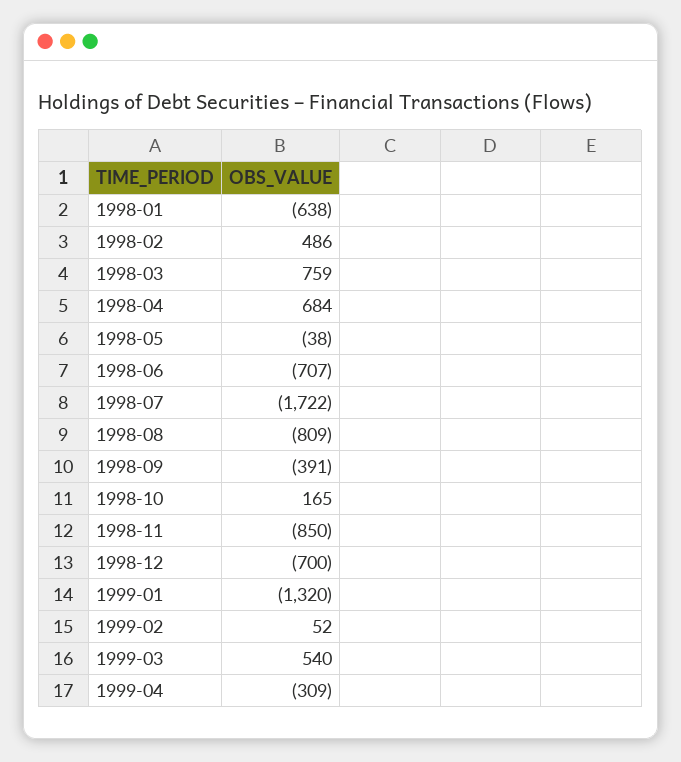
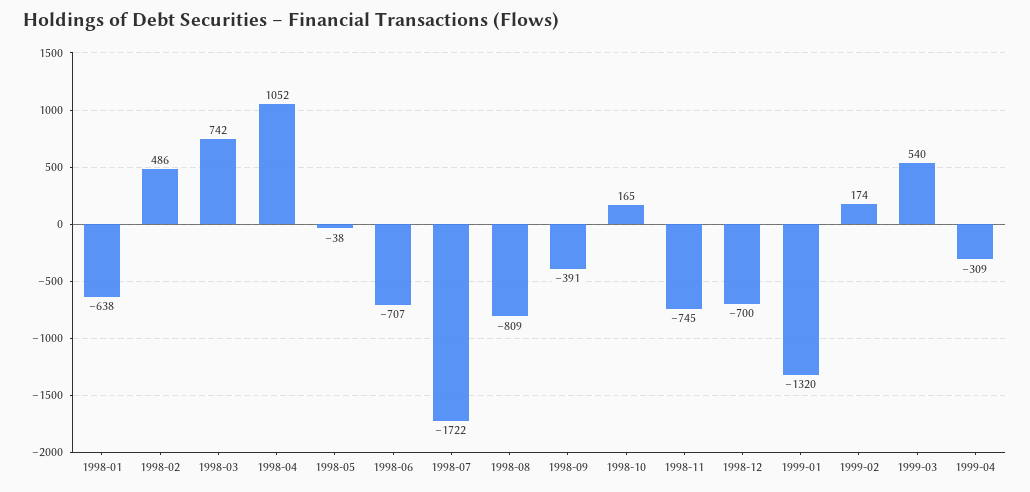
  {
    "1998-01": -638,
    "1998-02": 486,
-   "1998-03": 759,
+   "1998-03": 742,
-   "1998-04": 684,
+   "1998-04": 1052,
    "1998-05": -38,
    "1998-06": -707,
    "1998-07": -1722,
    "1998-08": -809,
    "1998-09": -391,
    "1998-10": 165,
-   "1998-11": -850,
+   "1998-11": -745,
    "1998-12": -700,
    "1999-01": -1320,
-   "1999-02": 52,
+   "1999-02": 174,
    "1999-03": 540,
    "1999-04": -309
  }

